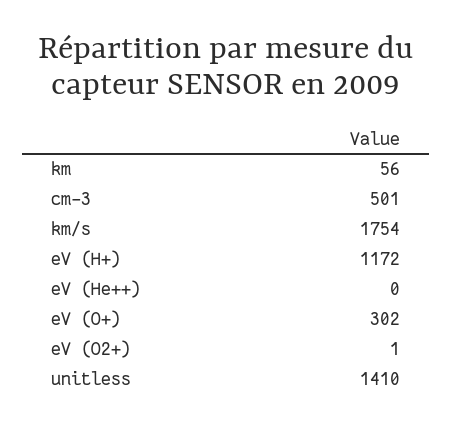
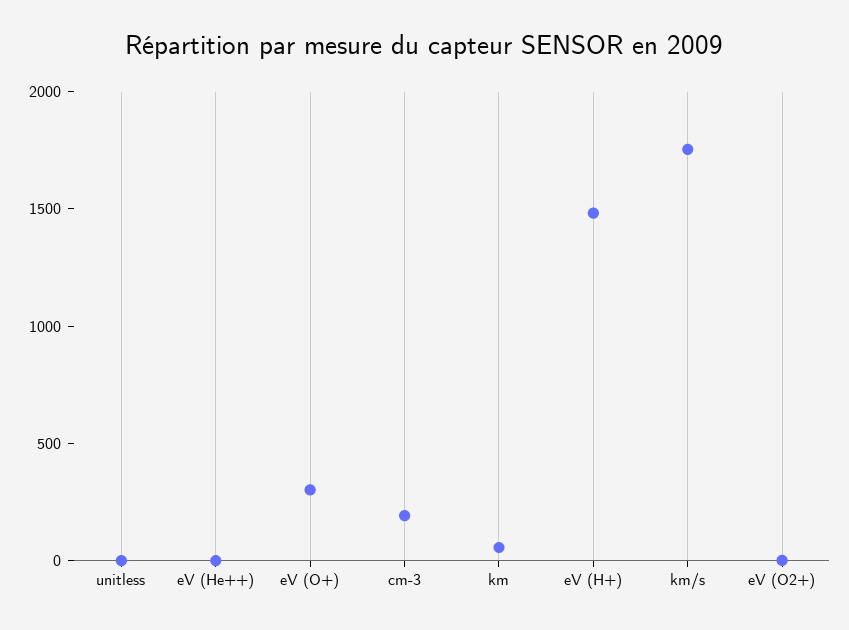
  {
    "km": 56,
-   "cm-3": 501,
+   "cm-3": 200,
    "km/s": 1754,
-   "eV (H+)": 1172,
+   "eV (H+)": 1500,
    "eV (He++)": 0,
    "eV (O+)": 302,
    "eV (O2+)": 1,
-   "unitless": 1410
+   "unitless": 0
  }

